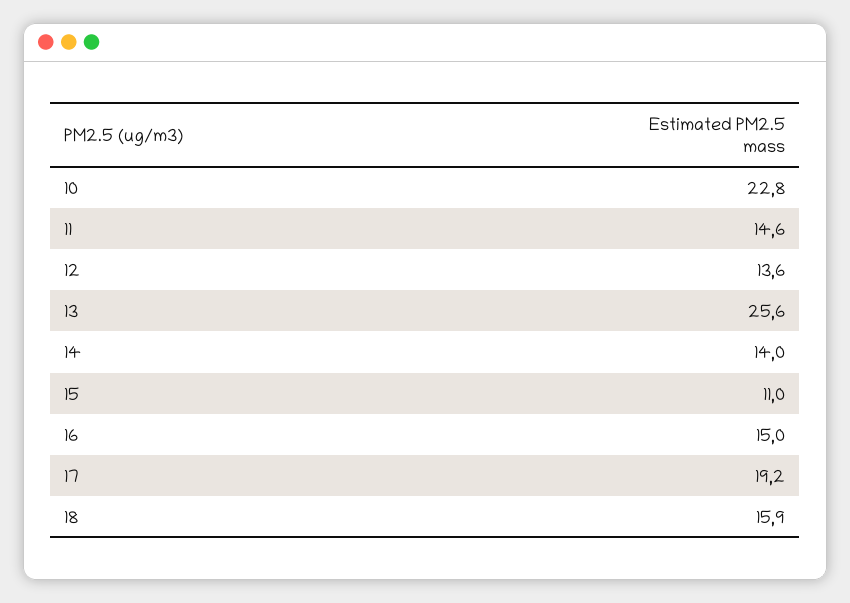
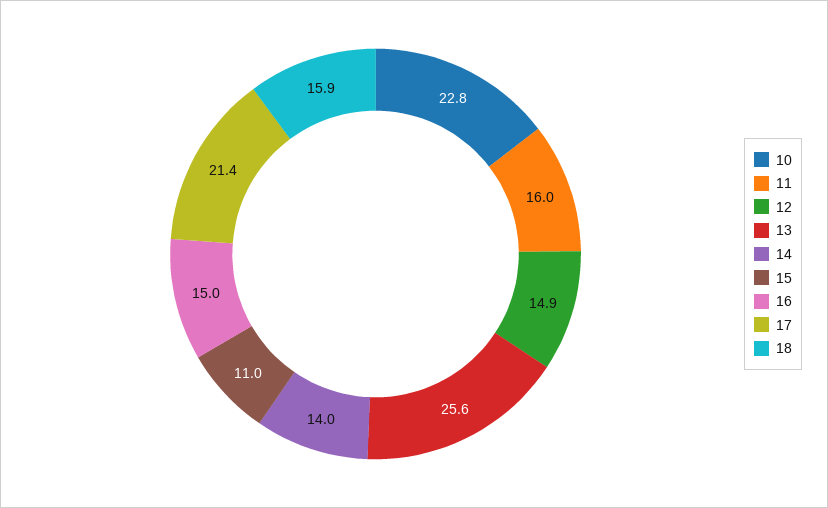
  {
    "10": 22.8,
-   "11": 14.6,
+   "11": 16,
-   "12": 13.6,
+   "12": 14.9,
    "13": 25.6,
    "14": 14,
    "15": 11,
    "16": 15,
-   "17": 19.2,
+   "17": 21.4,
    "18": 15.9
  }

